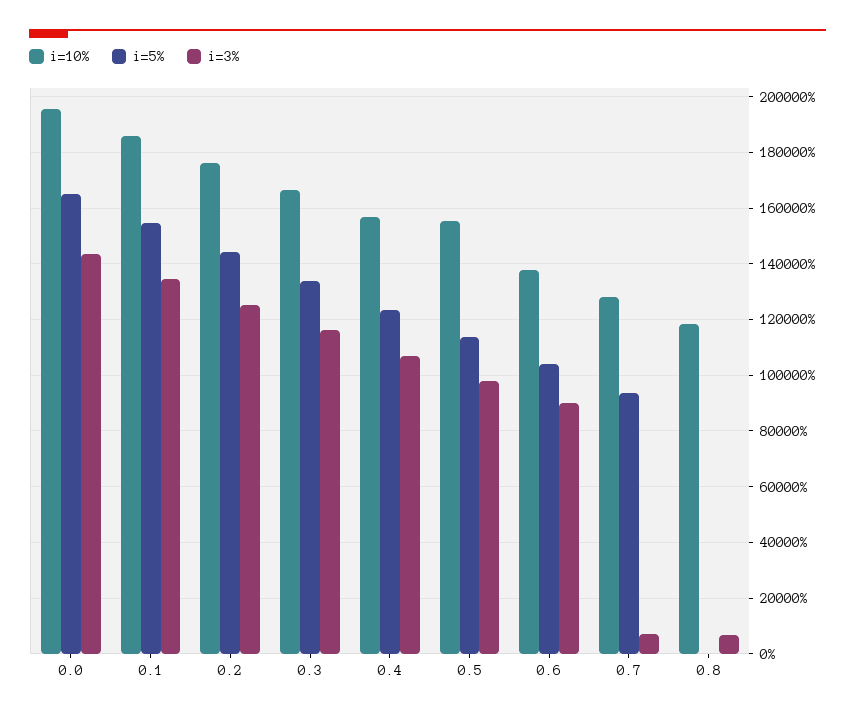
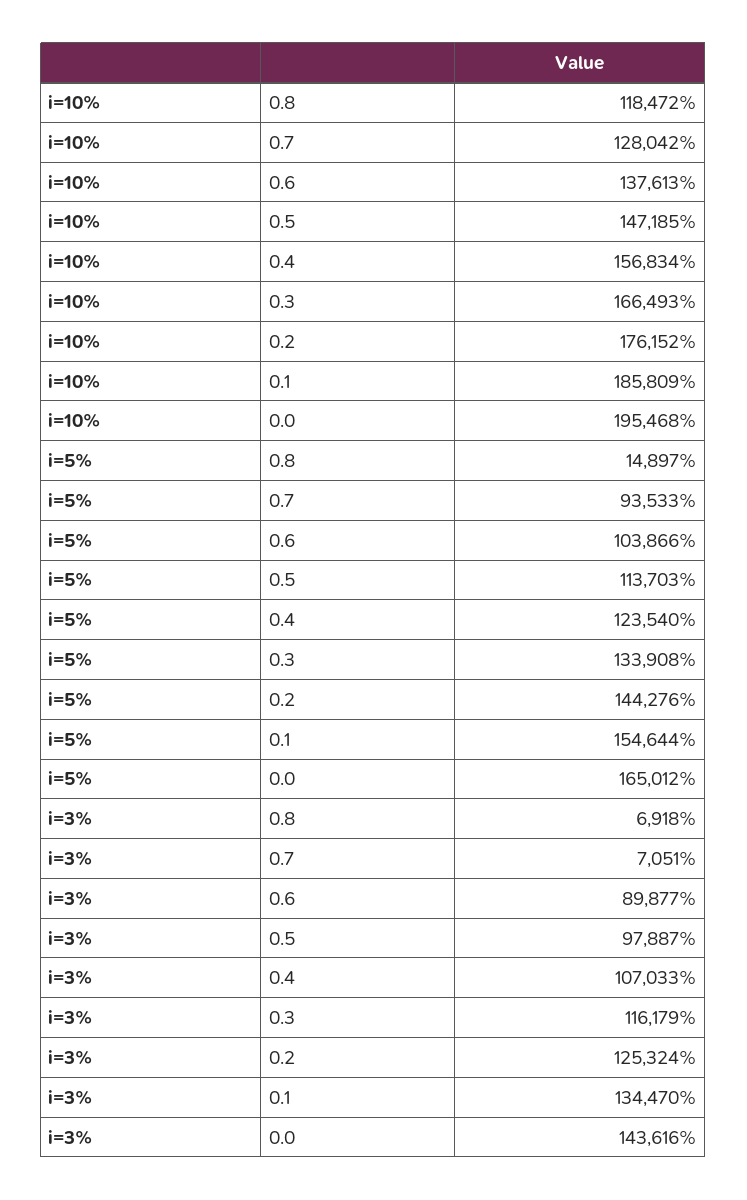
  {
    "i=10%": {
      "0.0": 195468,
      "0.1": 185809,
      "0.2": 176152,
      "0.3": 166493,
      "0.4": 156834,
-     "0.5": 155000,
+     "0.5": 147185,
      "0.6": 137613,
      "0.7": 128042,
      "0.8": 118472
    },
    "i=5%": {
      "0.0": 165012,
      "0.1": 154644,
      "0.2": 144276,
      "0.3": 133908,
      "0.4": 123540,
      "0.5": 113703,
      "0.6": 103866,
      "0.7": 93533,
-     "0.8": 0
+     "0.8": 14897
    },
    "i=3%": {
      "0.0": 143616,
      "0.1": 134470,
      "0.2": 125324,
      "0.3": 116179,
      "0.4": 107033,
      "0.5": 97887,
      "0.6": 89877,
      "0.7": 7051,
      "0.8": 6918
    }
  }

